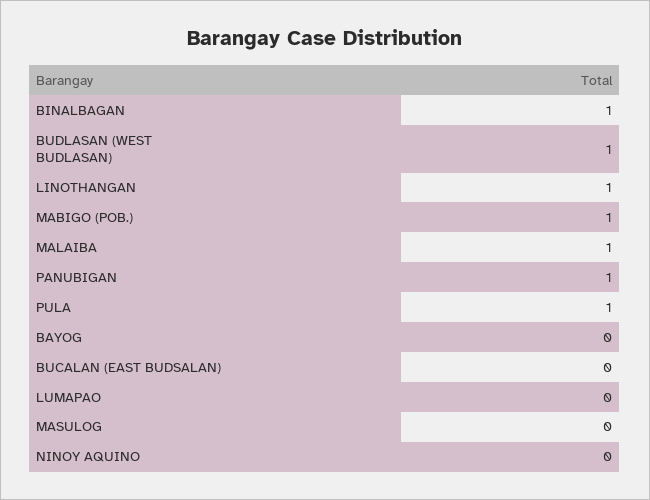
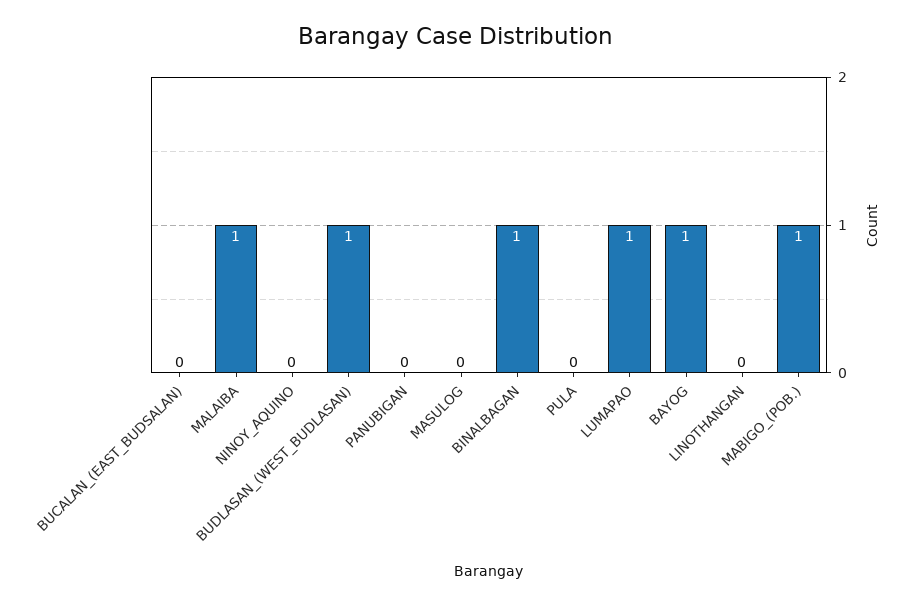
  {
    "BINALBAGAN": 1,
    "BUDLASAN (WEST BUDLASAN)": 1,
-   "LINOTHANGAN": 1,
+   "LINOTHANGAN": 0,
    "MABIGO (POB.)": 1,
    "MALAIBA": 1,
-   "PANUBIGAN": 1,
+   "PANUBIGAN": 0,
-   "PULA": 1,
+   "PULA": 0,
-   "BAYOG": 0,
+   "BAYOG": 1,
    "BUCALAN (EAST BUDSALAN)": 0,
-   "LUMAPAO": 0,
+   "LUMAPAO": 1,
    "MASULOG": 0,
    "NINOY AQUINO": 0
  }

